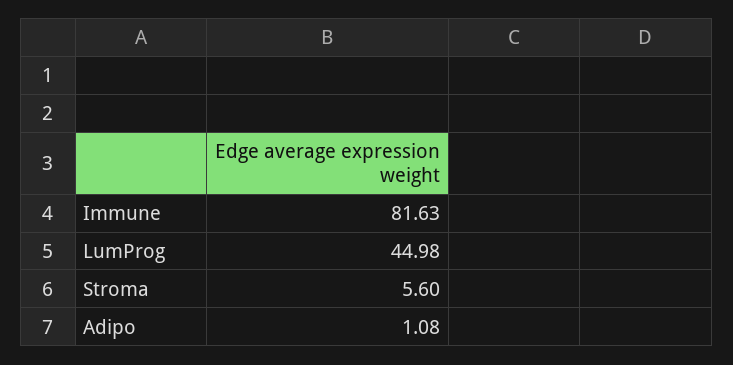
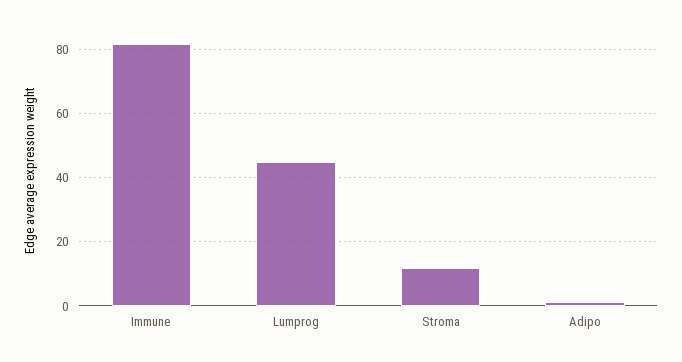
  {
    "Immune": 81.63,
    "LumProg": 44.98,
-   "Stroma": 5.6,
+   "Stroma": 12,
    "Adipo": 1.08
  }

